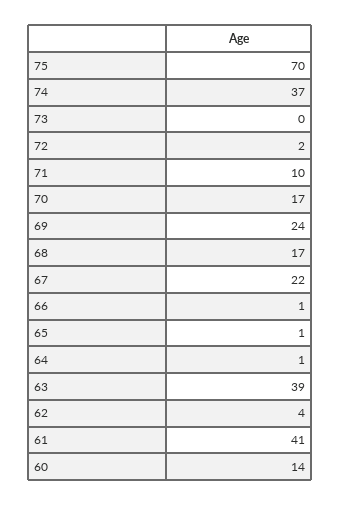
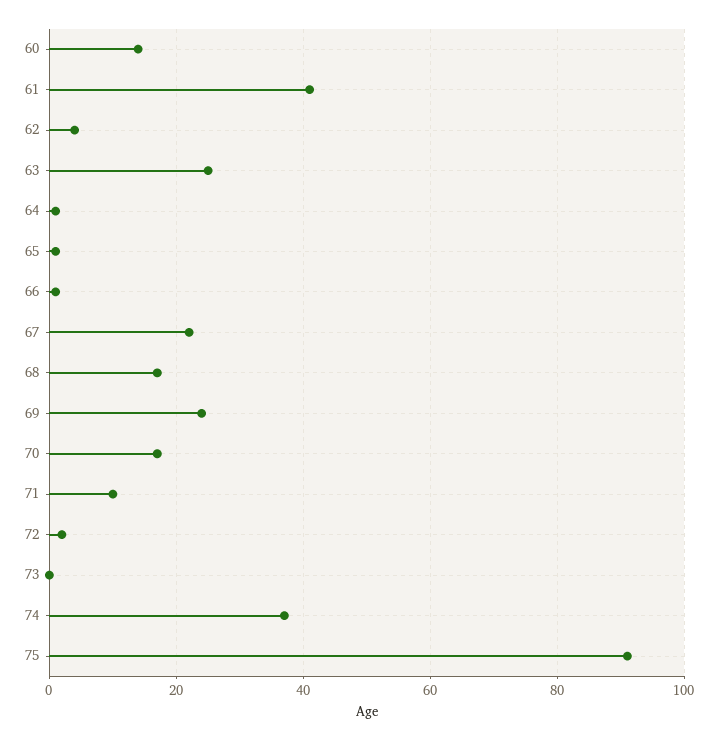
  {
-   "75": 70,
+   "75": 90,
    "74": 37,
    "73": 0,
    "72": 2,
    "71": 10,
    "70": 17,
    "69": 24,
    "68": 17,
    "67": 22,
    "66": 1,
    "65": 1,
    "64": 1,
-   "63": 39,
+   "63": 25,
    "62": 4,
    "61": 41,
    "60": 14
  }

